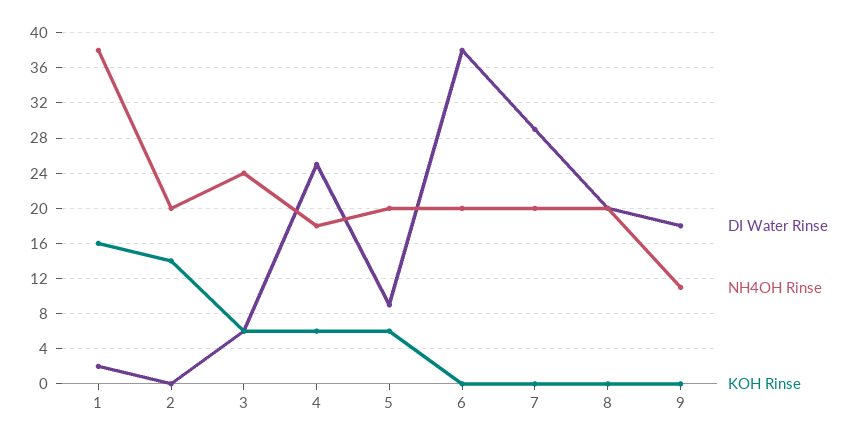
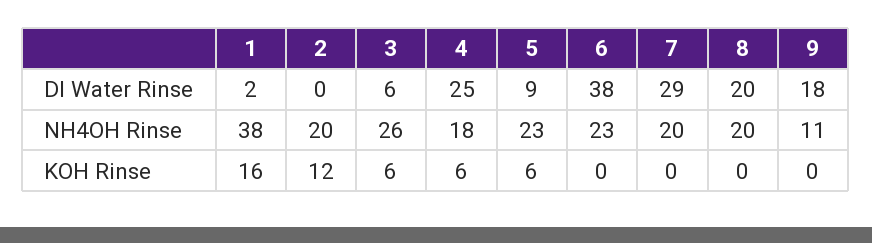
  {
    "DI Water Rinse": {
      "1": 2,
      "2": 0,
      "3": 6,
      "4": 25,
      "5": 9,
      "6": 38,
      "7": 29,
      "8": 20,
      "9": 18
    },
    "NH4OH Rinse": {
      "1": 38,
      "2": 20,
-     "3": 24,
+     "3": 26,
      "4": 18,
-     "5": 20,
+     "5": 23,
-     "6": 20,
+     "6": 23,
      "7": 20,
      "8": 20,
      "9": 11
    },
    "KOH Rinse": {
      "1": 16,
-     "2": 14,
+     "2": 12,
      "3": 6,
      "4": 6,
      "5": 6,
      "6": 0,
      "7": 0,
      "8": 0,
      "9": 0
    }
  }

